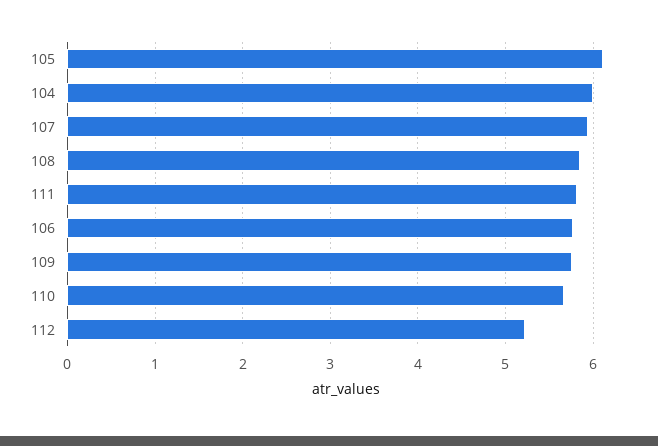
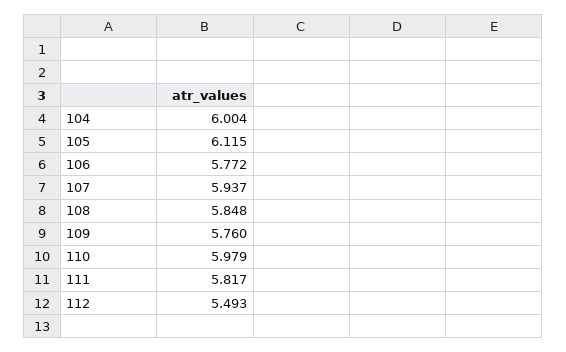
  {
    "105": 6.115,
    "104": 6.004,
    "107": 5.937,
    "108": 5.848,
    "111": 5.817,
    "106": 5.772,
    "109": 5.76,
-   "110": 5.7,
+   "110": 5.979,
-   "112": 5.2
+   "112": 5.493
  }

